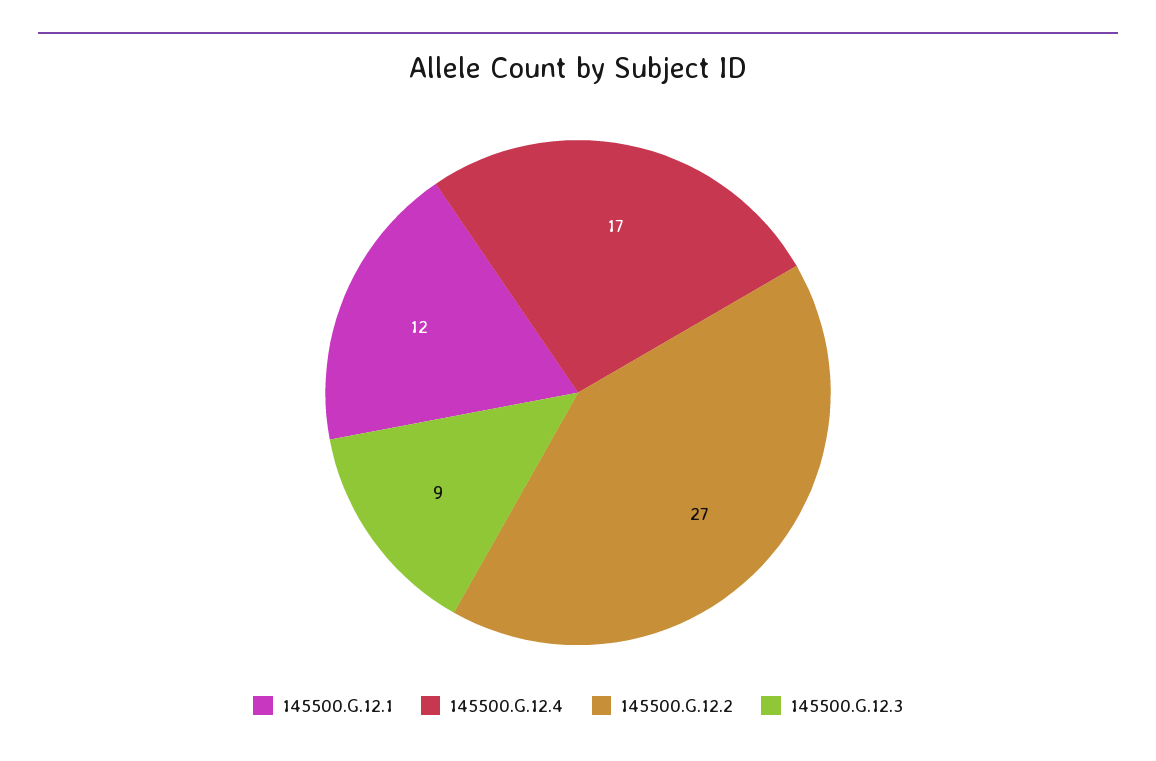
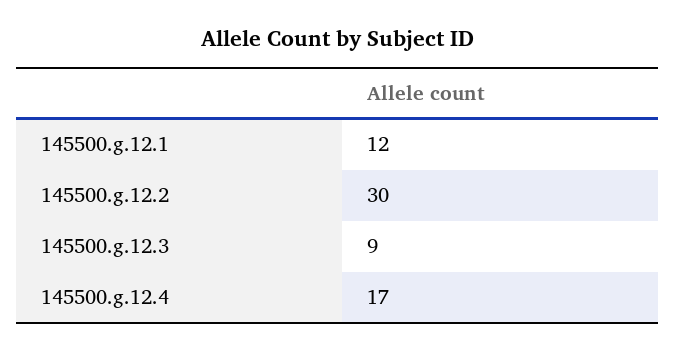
  {
    "145500.G.12.1": 12,
    "145500.G.12.4": 17,
-   "145500.G.12.2": 27,
+   "145500.G.12.2": 30,
    "145500.G.12.3": 9
  }

